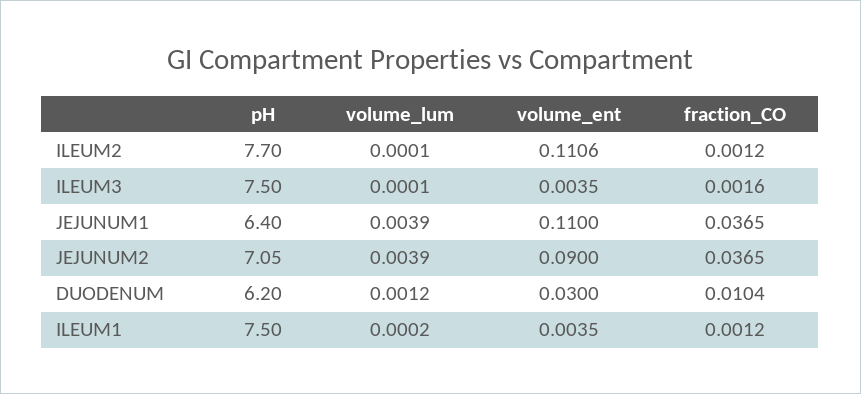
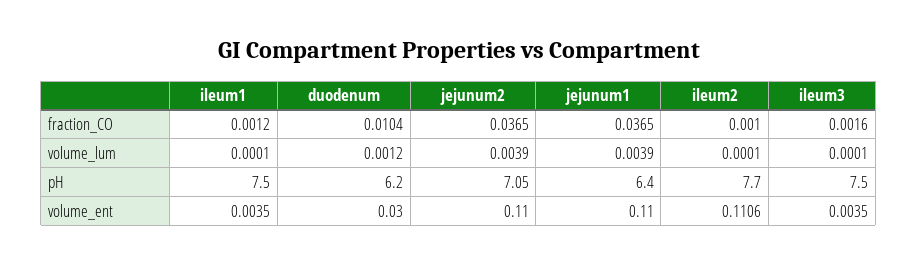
  {
    "pH": {
      "ILEUM2": 7.7,
      "ILEUM3": 7.5,
      "JEJUNUM1": 6.4,
      "JEJUNUM2": 7.05,
      "DUODENUM": 6.2,
      "ILEUM1": 7.5
    },
    "volume_lum": {
      "ILEUM2": 0.0001,
      "ILEUM3": 0.0001,
      "JEJUNUM1": 0.0039,
      "JEJUNUM2": 0.0039,
      "DUODENUM": 0.0012,
-     "ILEUM1": 0.0002
+     "ILEUM1": 0.0001
    },
    "volume_ent": {
      "ILEUM2": 0.1106,
      "ILEUM3": 0.0035,
      "JEJUNUM1": 0.11,
-     "JEJUNUM2": 0.09,
+     "JEJUNUM2": 0.11,
      "DUODENUM": 0.03,
      "ILEUM1": 0.0035
    },
    "fraction_CO": {
-     "ILEUM2": 0.0012,
+     "ILEUM2": 0.001,
      "ILEUM3": 0.0016,
      "JEJUNUM1": 0.0365,
      "JEJUNUM2": 0.0365,
      "DUODENUM": 0.0104,
      "ILEUM1": 0.0012
    }
  }

